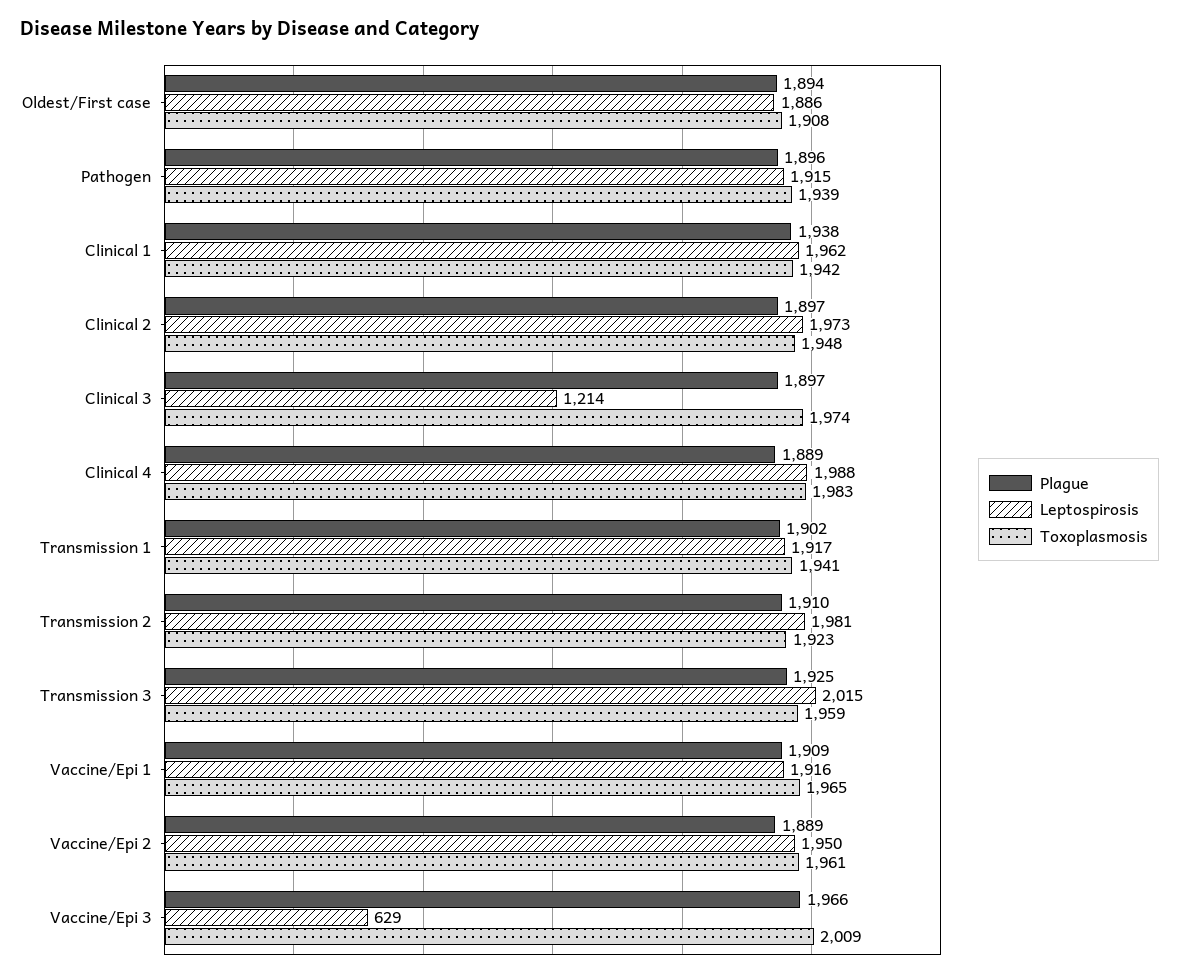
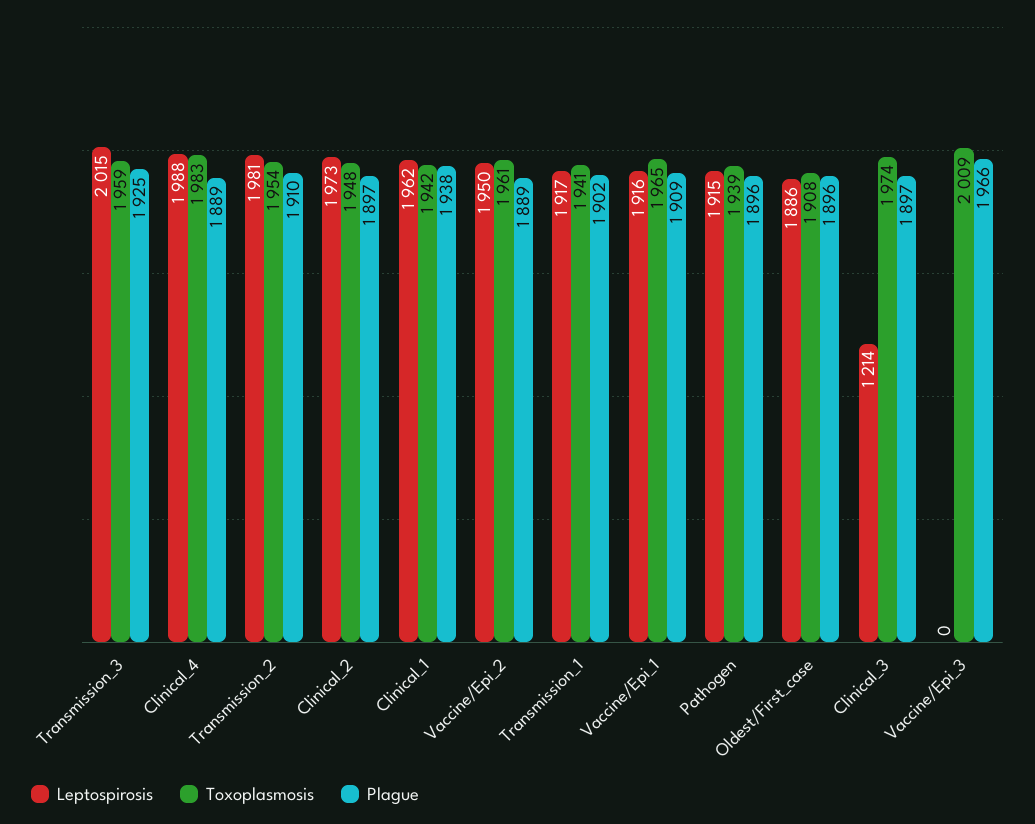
  {
    "Plague": {
-     "Oldest/First case": 1894,
+     "Oldest/First case": 1896,
      "Pathogen": 1896,
      "Clinical 1": 1938,
      "Clinical 2": 1897,
      "Clinical 3": 1897,
      "Clinical 4": 1889,
      "Transmission 1": 1902,
      "Transmission 2": 1910,
      "Transmission 3": 1925,
      "Vaccine/Epi 1": 1909,
      "Vaccine/Epi 2": 1889,
      "Vaccine/Epi 3": 1966
    },
    "Leptospirosis": {
      "Oldest/First case": 1886,
      "Pathogen": 1915,
      "Clinical 1": 1962,
      "Clinical 2": 1973,
      "Clinical 3": 1214,
      "Clinical 4": 1988,
      "Transmission 1": 1917,
      "Transmission 2": 1981,
      "Transmission 3": 2015,
      "Vaccine/Epi 1": 1916,
      "Vaccine/Epi 2": 1950,
-     "Vaccine/Epi 3": 629
+     "Vaccine/Epi 3": 0
    },
    "Toxoplasmosis": {
      "Oldest/First case": 1908,
      "Pathogen": 1939,
      "Clinical 1": 1942,
      "Clinical 2": 1948,
      "Clinical 3": 1974,
      "Clinical 4": 1983,
      "Transmission 1": 1941,
-     "Transmission 2": 1923,
+     "Transmission 2": 1954,
      "Transmission 3": 1959,
      "Vaccine/Epi 1": 1965,
      "Vaccine/Epi 2": 1961,
      "Vaccine/Epi 3": 2009
    }
  }

